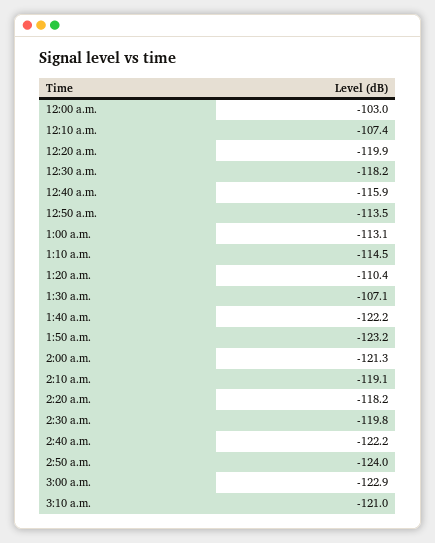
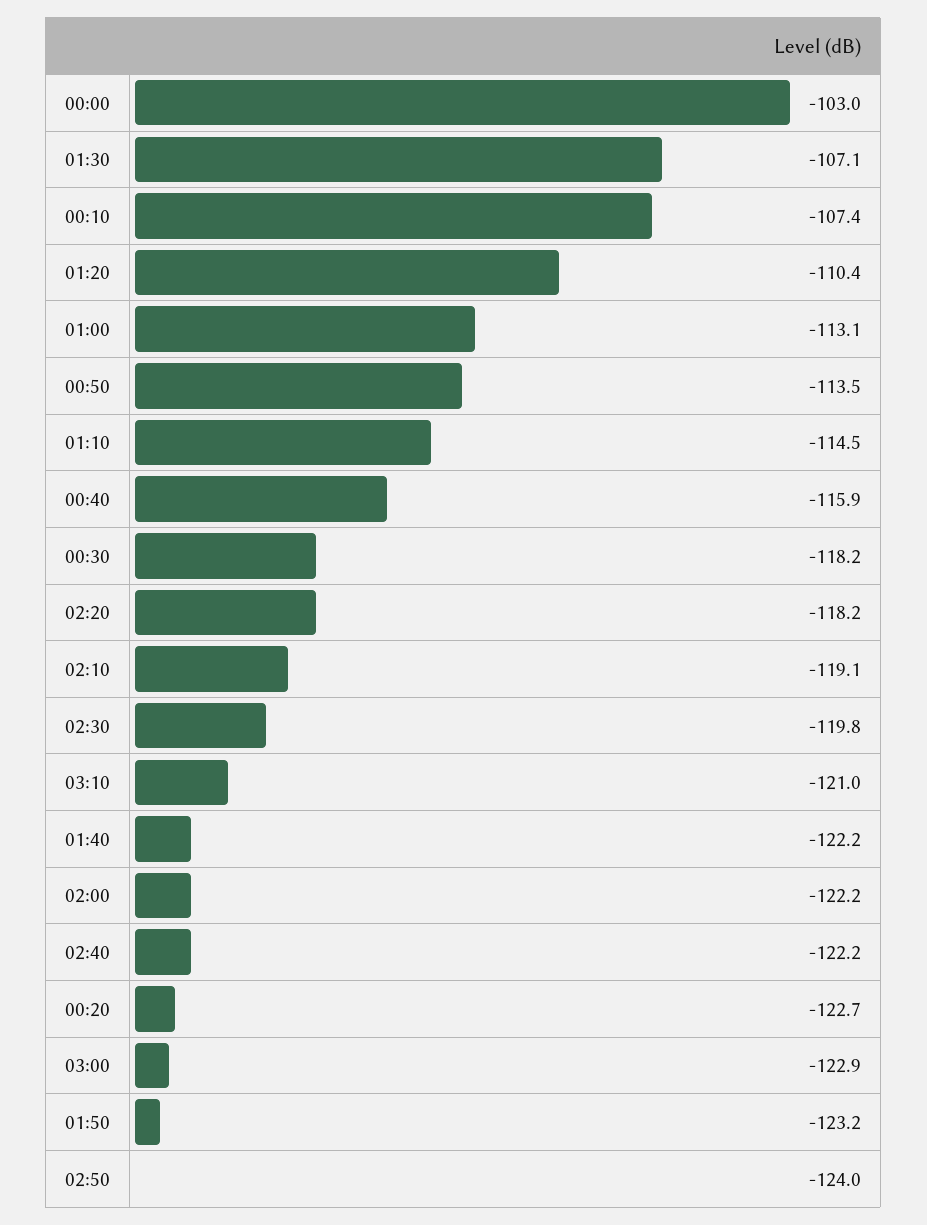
  {
    "12:00 a.m.": -103,
    "12:10 a.m.": -107.4,
-   "12:20 a.m.": -119.9,
+   "12:20 a.m.": -122.7,
    "12:30 a.m.": -118.2,
    "12:40 a.m.": -115.9,
    "12:50 a.m.": -113.5,
    "1:00 a.m.": -113.1,
    "1:10 a.m.": -114.5,
    "1:20 a.m.": -110.4,
    "1:30 a.m.": -107.1,
    "1:40 a.m.": -122.2,
    "1:50 a.m.": -123.2,
-   "2:00 a.m.": -121.3,
+   "2:00 a.m.": -122.2,
    "2:10 a.m.": -119.1,
    "2:20 a.m.": -118.2,
    "2:30 a.m.": -119.8,
    "2:40 a.m.": -122.2,
    "2:50 a.m.": -124,
    "3:00 a.m.": -122.9,
    "3:10 a.m.": -121
  }

